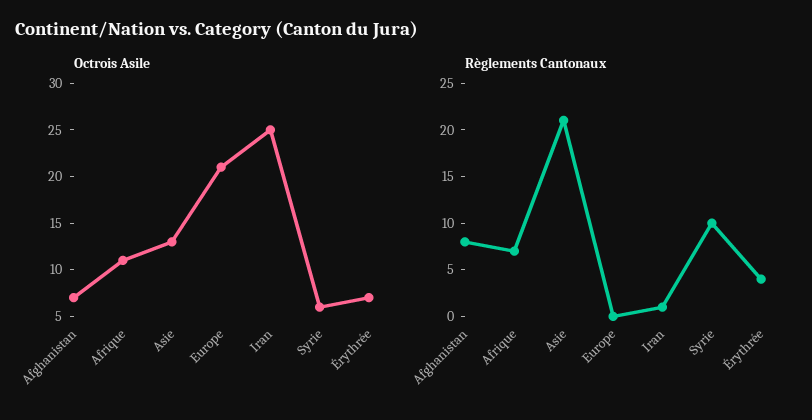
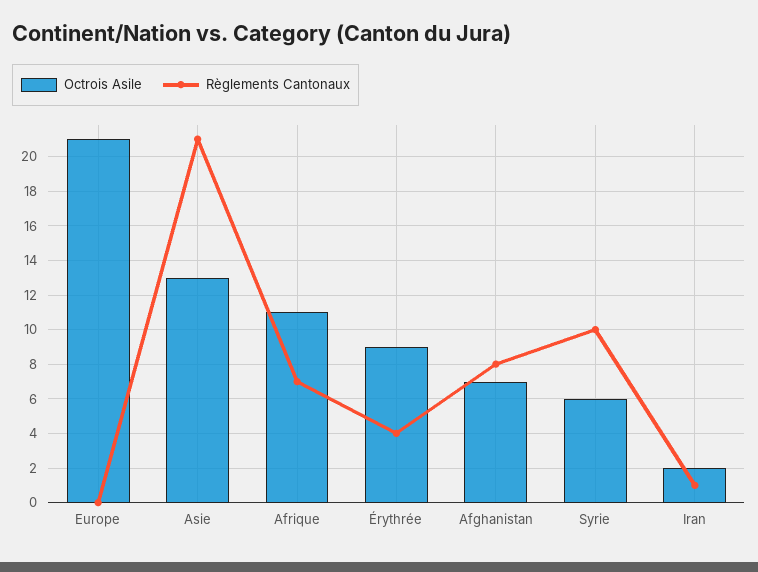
  {
    "Octrois Asile": {
      "Afghanistan": 7,
      "Afrique": 11,
      "Asie": 13,
      "Europe": 21,
-     "Iran": 25,
+     "Iran": 2,
      "Syrie": 6,
-     "Érythrée": 7
+     "Érythrée": 9
    },
    "Règlements Cantonaux": {
      "Afghanistan": 8,
      "Afrique": 7,
      "Asie": 21,
      "Europe": 0,
      "Iran": 1,
      "Syrie": 10,
      "Érythrée": 4
    }
  }

